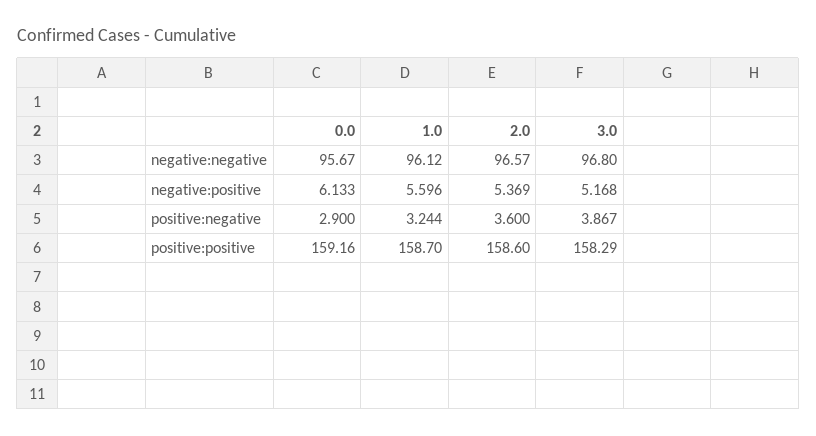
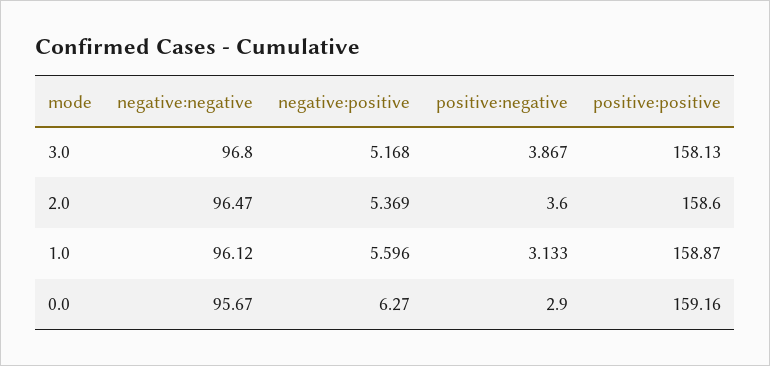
  {
    "0.0": {
      "negative:negative": 95.67,
-     "negative:positive": 6.133,
+     "negative:positive": 6.27,
      "positive:negative": 2.9,
      "positive:positive": 159.16
    },
    "1.0": {
      "negative:negative": 96.12,
      "negative:positive": 5.596,
-     "positive:negative": 3.244,
+     "positive:negative": 3.133,
-     "positive:positive": 158.7
+     "positive:positive": 158.87
    },
    "2.0": {
-     "negative:negative": 96.57,
+     "negative:negative": 96.47,
      "negative:positive": 5.369,
      "positive:negative": 3.6,
      "positive:positive": 158.6
    },
    "3.0": {
      "negative:negative": 96.8,
      "negative:positive": 5.168,
      "positive:negative": 3.867,
-     "positive:positive": 158.29
+     "positive:positive": 158.13
    }
  }

